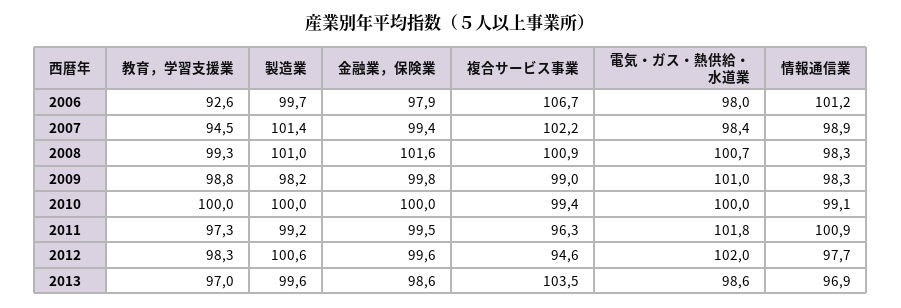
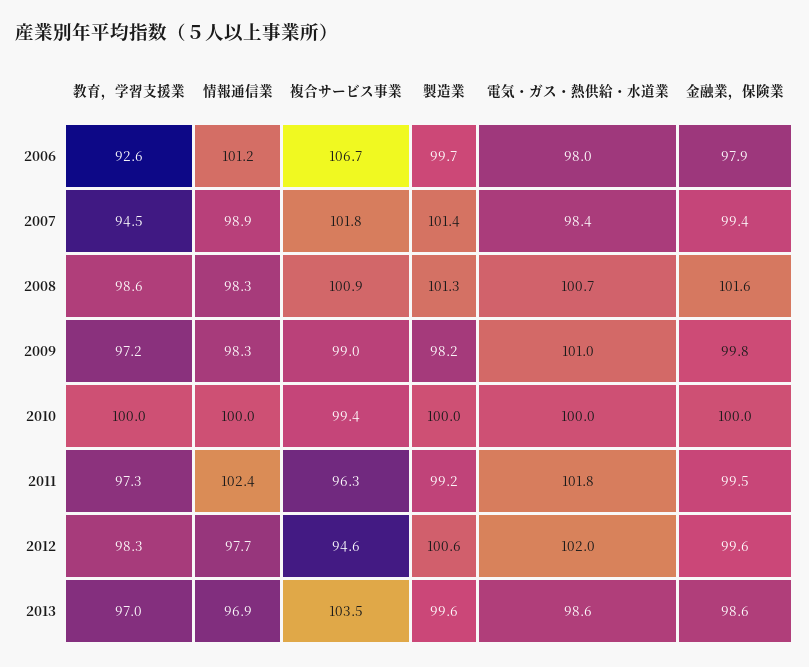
  {
    "教育，学習支援業": {
      "2006": 92.6,
      "2007": 94.5,
-     "2008": 99.3,
+     "2008": 98.6,
-     "2009": 98.8,
+     "2009": 97.2,
      "2010": 100,
      "2011": 97.3,
      "2012": 98.3,
      "2013": 97
    },
    "製造業": {
      "2006": 99.7,
      "2007": 101.4,
-     "2008": 101,
+     "2008": 101.3,
      "2009": 98.2,
      "2010": 100,
      "2011": 99.2,
      "2012": 100.6,
      "2013": 99.6
    },
    "金融業，保険業": {
      "2006": 97.9,
      "2007": 99.4,
      "2008": 101.6,
      "2009": 99.8,
      "2010": 100,
      "2011": 99.5,
      "2012": 99.6,
      "2013": 98.6
    },
    "複合サービス事業": {
      "2006": 106.7,
-     "2007": 102.2,
+     "2007": 101.8,
      "2008": 100.9,
      "2009": 99,
      "2010": 99.4,
      "2011": 96.3,
      "2012": 94.6,
      "2013": 103.5
    },
    "電気・ガス・熱供給・水道業": {
      "2006": 98,
      "2007": 98.4,
      "2008": 100.7,
      "2009": 101,
      "2010": 100,
      "2011": 101.8,
      "2012": 102,
      "2013": 98.6
    },
    "情報通信業": {
      "2006": 101.2,
      "2007": 98.9,
      "2008": 98.3,
      "2009": 98.3,
-     "2010": 99.1,
+     "2010": 100,
-     "2011": 100.9,
+     "2011": 102.4,
      "2012": 97.7,
      "2013": 96.9
    }
  }

